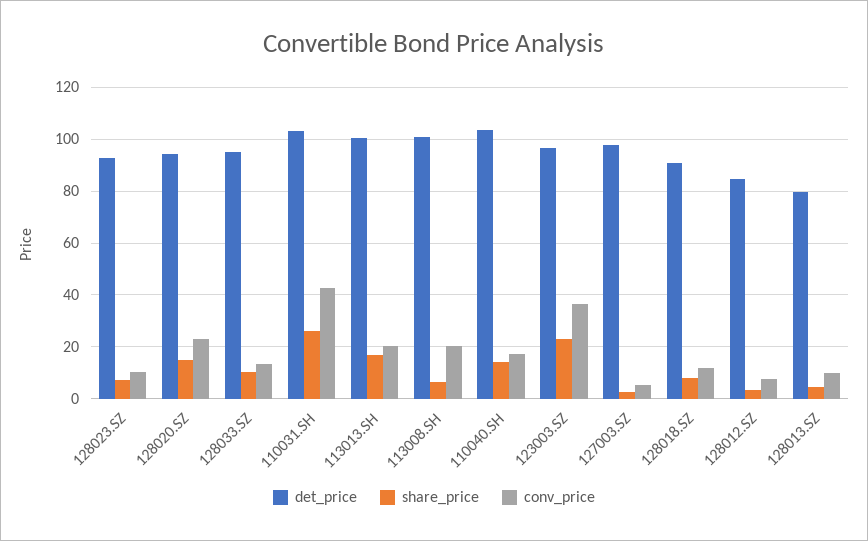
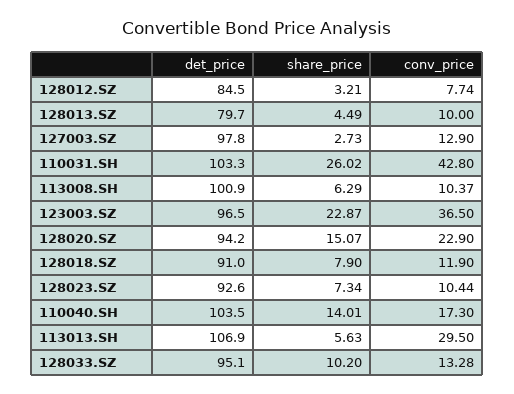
  {
    "det_price": {
      "128023.SZ": 92.6,
      "128020.SZ": 94.2,
      "128033.SZ": 95.1,
      "110031.SH": 103.3,
-     "113013.SH": 100,
+     "113013.SH": 106.9,
      "113008.SH": 100.9,
      "110040.SH": 103.5,
      "123003.SZ": 96.5,
      "127003.SZ": 97.8,
      "128018.SZ": 91,
      "128012.SZ": 84.5,
      "128013.SZ": 79.7
    },
    "share_price": {
      "128023.SZ": 7.34,
      "128020.SZ": 15.07,
      "128033.SZ": 10.2,
      "110031.SH": 26.02,
-     "113013.SH": 17.5,
+     "113013.SH": 5.63,
      "113008.SH": 6.29,
      "110040.SH": 14.01,
      "123003.SZ": 22.87,
      "127003.SZ": 2.73,
      "128018.SZ": 7.9,
      "128012.SZ": 3.21,
      "128013.SZ": 4.49
    },
    "conv_price": {
      "128023.SZ": 10.44,
      "128020.SZ": 22.9,
      "128033.SZ": 13.28,
      "110031.SH": 42.8,
-     "113013.SH": 20,
+     "113013.SH": 29.5,
-     "113008.SH": 20,
+     "113008.SH": 10.37,
      "110040.SH": 17.3,
      "123003.SZ": 36.5,
-     "127003.SZ": 5,
+     "127003.SZ": 12.9,
      "128018.SZ": 11.9,
      "128012.SZ": 7.74,
      "128013.SZ": 10
    }
  }

